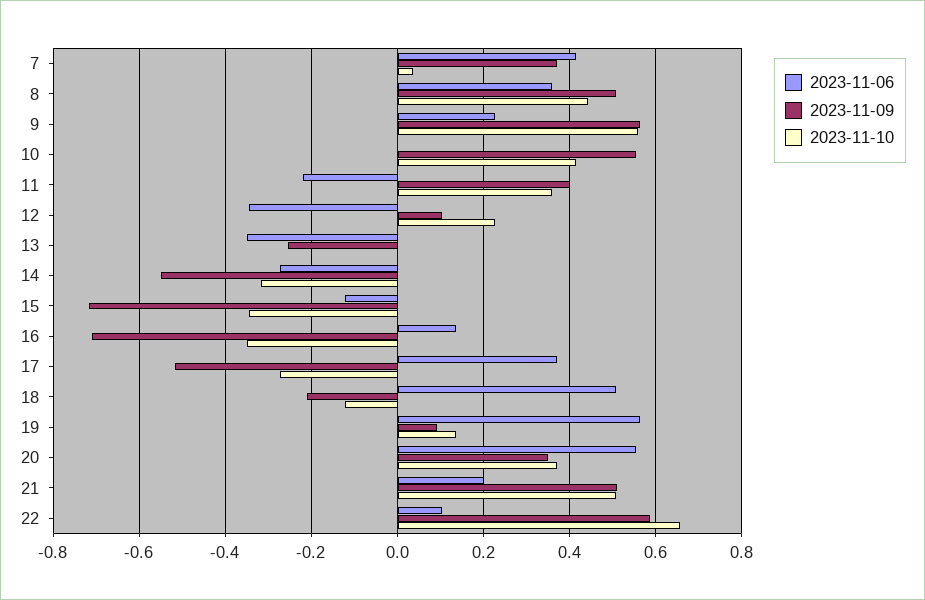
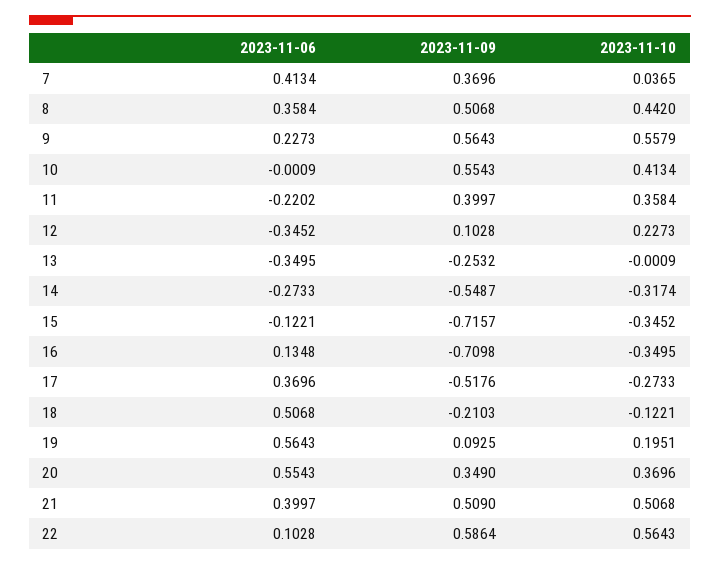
  {
    "2023-11-06": {
      "7": 0.4134,
      "8": 0.3584,
      "9": 0.2273,
      "10": -0.0009,
      "11": -0.2202,
      "12": -0.3452,
      "13": -0.3495,
      "14": -0.2733,
      "15": -0.1221,
      "16": 0.1348,
      "17": 0.3696,
      "18": 0.5068,
      "19": 0.5643,
      "20": 0.5543,
-     "21": 0.2,
+     "21": 0.3997,
      "22": 0.1028
    },
    "2023-11-09": {
      "7": 0.3696,
      "8": 0.5068,
      "9": 0.5643,
      "10": 0.5543,
      "11": 0.3997,
      "12": 0.1028,
      "13": -0.2532,
      "14": -0.5487,
      "15": -0.7157,
      "16": -0.7098,
      "17": -0.5176,
      "18": -0.2103,
      "19": 0.0925,
      "20": 0.349,
      "21": 0.509,
      "22": 0.5864
    },
    "2023-11-10": {
      "7": 0.0365,
      "8": 0.442,
      "9": 0.5579,
      "10": 0.4134,
      "11": 0.3584,
      "12": 0.2273,
      "13": -0.0009,
      "14": -0.3174,
      "15": -0.3452,
      "16": -0.3495,
      "17": -0.2733,
      "18": -0.1221,
-     "19": 0.14,
+     "19": 0.1951,
      "20": 0.3696,
      "21": 0.5068,
-     "22": 0.66
+     "22": 0.5643
    }
  }

